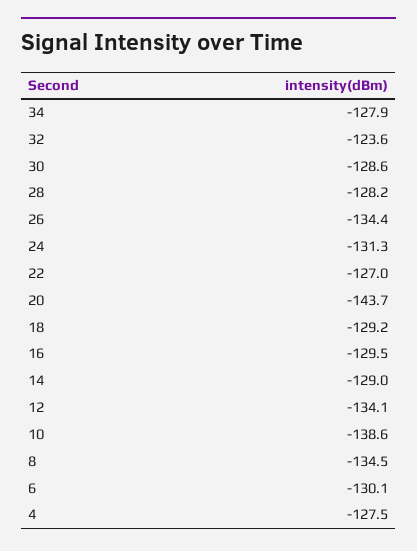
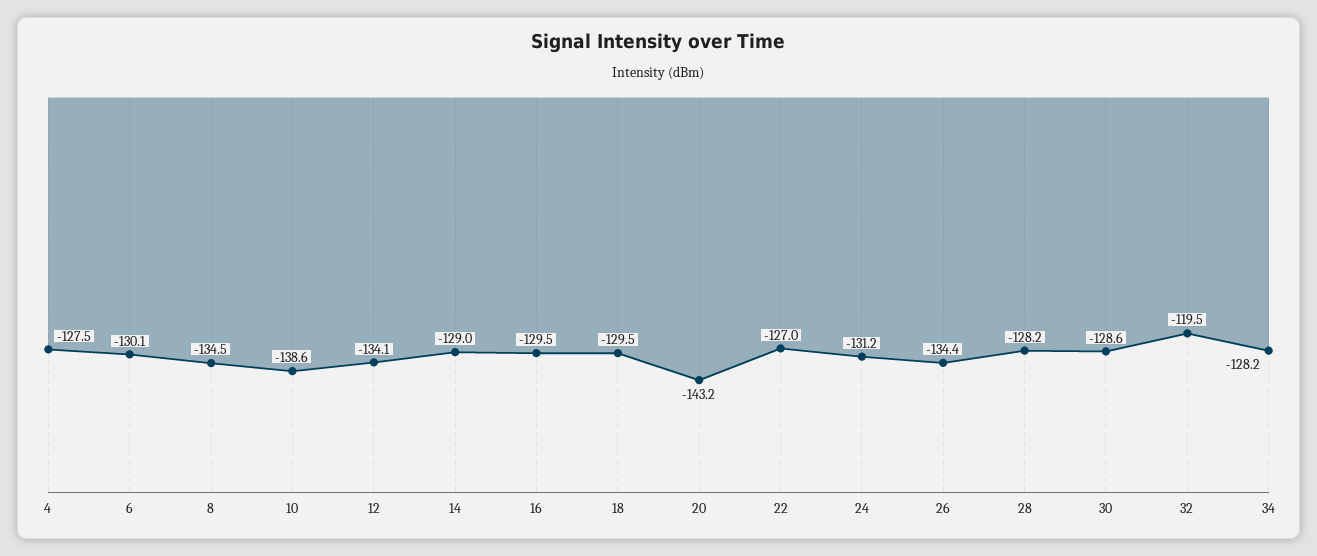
  {
-   "34": -127.9,
+   "34": -128.2,
-   "32": -123.6,
+   "32": -119.5,
    "30": -128.6,
    "28": -128.2,
    "26": -134.4,
-   "24": -131.3,
+   "24": -131.2,
    "22": -127,
-   "20": -143.7,
+   "20": -143.2,
-   "18": -129.2,
+   "18": -129.5,
    "16": -129.5,
    "14": -129,
    "12": -134.1,
    "10": -138.6,
    "8": -134.5,
    "6": -130.1,
    "4": -127.5
  }

